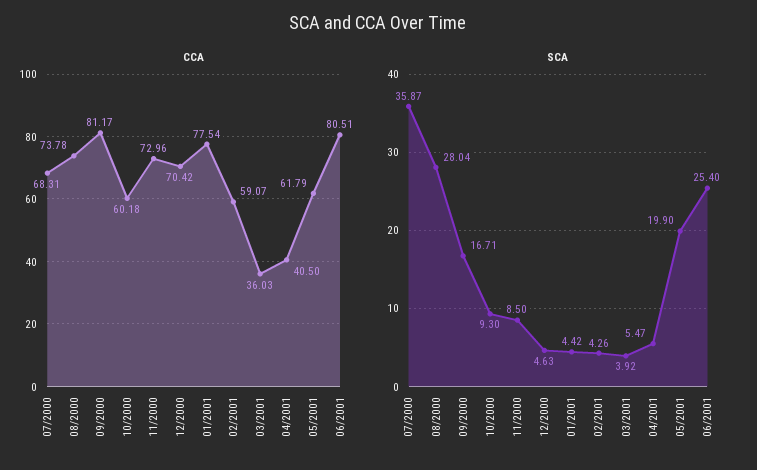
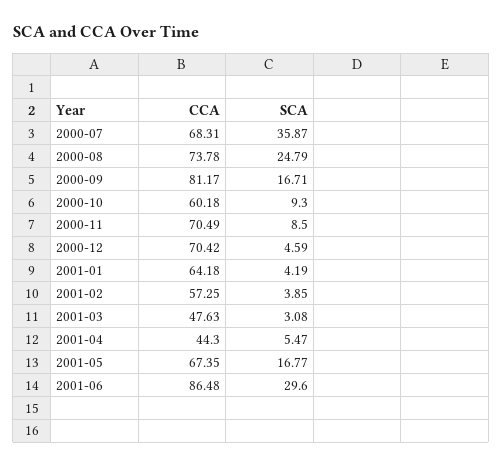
  {
    "CCA": {
      "07/2000": 68.31,
      "08/2000": 73.78,
      "09/2000": 81.17,
      "10/2000": 60.18,
-     "11/2000": 72.96,
+     "11/2000": 70.49,
      "12/2000": 70.42,
-     "01/2001": 77.54,
+     "01/2001": 64.18,
-     "02/2001": 59.07,
+     "02/2001": 57.25,
-     "03/2001": 36.03,
+     "03/2001": 47.63,
-     "04/2001": 40.5,
+     "04/2001": 44.3,
-     "05/2001": 61.79,
+     "05/2001": 67.35,
-     "06/2001": 80.51
+     "06/2001": 86.48
    },
    "SCA": {
      "07/2000": 35.87,
-     "08/2000": 28.04,
+     "08/2000": 24.79,
      "09/2000": 16.71,
      "10/2000": 9.3,
      "11/2000": 8.5,
-     "12/2000": 4.63,
+     "12/2000": 4.59,
-     "01/2001": 4.42,
+     "01/2001": 4.19,
-     "02/2001": 4.26,
+     "02/2001": 3.85,
-     "03/2001": 3.92,
+     "03/2001": 3.08,
      "04/2001": 5.47,
-     "05/2001": 19.9,
+     "05/2001": 16.77,
-     "06/2001": 25.4
+     "06/2001": 29.6
    }
  }

